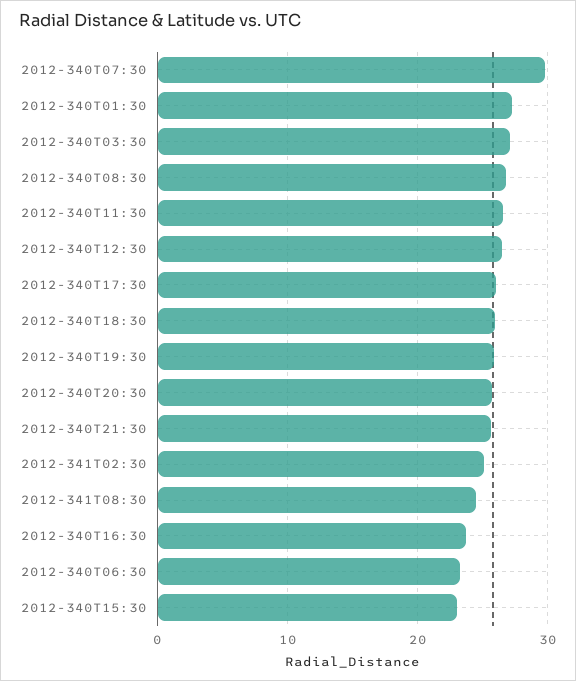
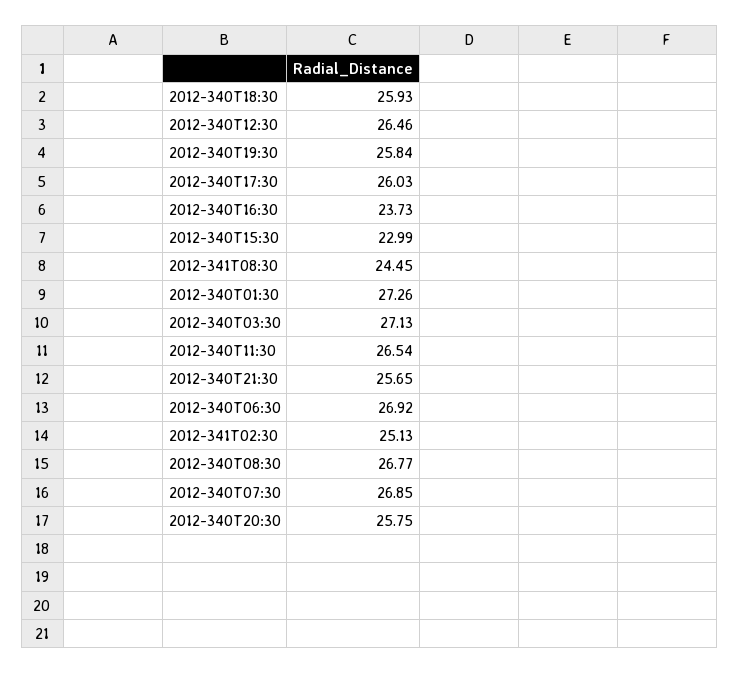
  {
-   "2012-340T07:30": 30,
+   "2012-340T07:30": 26.85,
    "2012-340T01:30": 27.26,
    "2012-340T03:30": 27.13,
    "2012-340T08:30": 26.77,
    "2012-340T11:30": 26.54,
    "2012-340T12:30": 26.46,
    "2012-340T17:30": 26.03,
    "2012-340T18:30": 25.93,
    "2012-340T19:30": 25.84,
    "2012-340T20:30": 25.75,
    "2012-340T21:30": 25.65,
    "2012-341T02:30": 25.13,
    "2012-341T08:30": 24.45,
    "2012-340T16:30": 23.73,
-   "2012-340T06:30": 23,
+   "2012-340T06:30": 26.92,
    "2012-340T15:30": 22.99
  }

